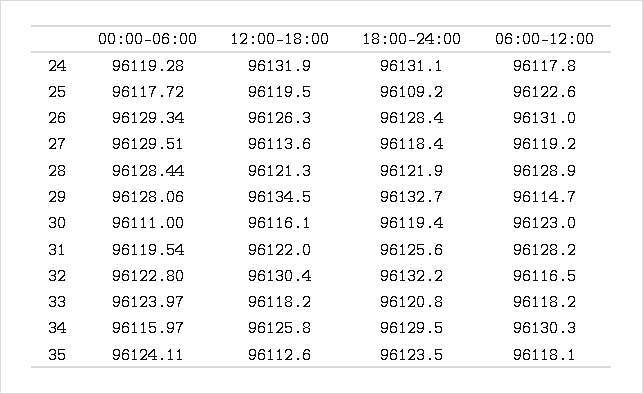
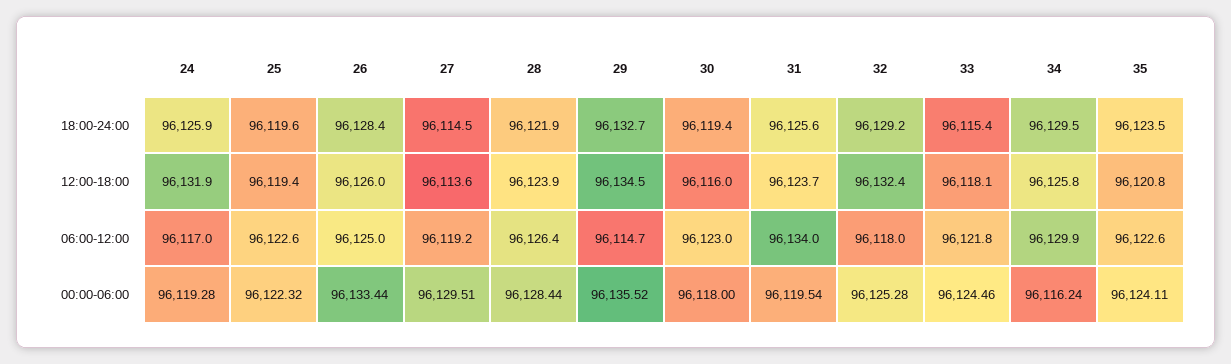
  {
    "00:00-06:00": {
      "24": 96119.28,
-     "25": 96117.72,
+     "25": 96122.32,
-     "26": 96129.34,
+     "26": 96133.44,
      "27": 96129.51,
      "28": 96128.44,
-     "29": 96128.06,
+     "29": 96135.52,
-     "30": 96111,
+     "30": 96118,
      "31": 96119.54,
-     "32": 96122.8,
+     "32": 96125.28,
-     "33": 96123.97,
+     "33": 96124.46,
-     "34": 96115.97,
+     "34": 96116.24,
      "35": 96124.11
    },
    "12:00-18:00": {
      "24": 96131.9,
-     "25": 96119.5,
+     "25": 96119.4,
-     "26": 96126.3,
+     "26": 96126,
      "27": 96113.6,
-     "28": 96121.3,
+     "28": 96123.9,
      "29": 96134.5,
-     "30": 96116.1,
+     "30": 96116,
-     "31": 96122,
+     "31": 96123.7,
-     "32": 96130.4,
+     "32": 96132.4,
-     "33": 96118.2,
+     "33": 96118.1,
      "34": 96125.8,
-     "35": 96112.6
+     "35": 96120.8
    },
    "18:00-24:00": {
-     "24": 96131.1,
+     "24": 96125.9,
-     "25": 96109.2,
+     "25": 96119.6,
      "26": 96128.4,
-     "27": 96118.4,
+     "27": 96114.5,
      "28": 96121.9,
      "29": 96132.7,
      "30": 96119.4,
      "31": 96125.6,
-     "32": 96132.2,
+     "32": 96129.2,
-     "33": 96120.8,
+     "33": 96115.4,
      "34": 96129.5,
      "35": 96123.5
    },
    "06:00-12:00": {
-     "24": 96117.8,
+     "24": 96117,
      "25": 96122.6,
-     "26": 96131,
+     "26": 96125,
      "27": 96119.2,
-     "28": 96128.9,
+     "28": 96126.4,
      "29": 96114.7,
      "30": 96123,
-     "31": 96128.2,
+     "31": 96134,
-     "32": 96116.5,
+     "32": 96118,
-     "33": 96118.2,
+     "33": 96121.8,
-     "34": 96130.3,
+     "34": 96129.9,
-     "35": 96118.1
+     "35": 96122.6
    }
  }

